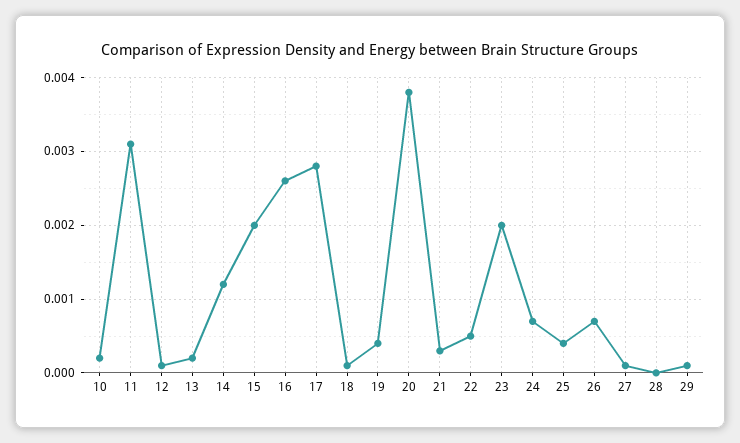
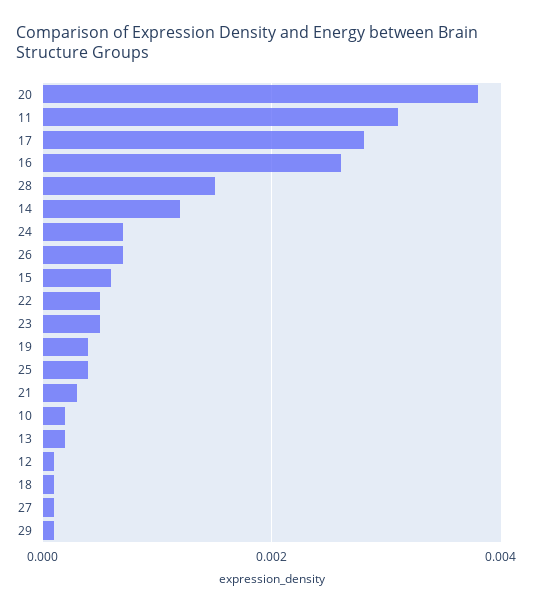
  {
    "10": 0.0002,
    "11": 0.0031,
    "12": 0.0001,
    "13": 0.0002,
    "14": 0.0012,
-   "15": 0.002,
+   "15": 0.0005,
    "16": 0.0026,
    "17": 0.0028,
    "18": 0.0001,
    "19": 0.0004,
    "20": 0.0038,
    "21": 0.0003,
    "22": 0.0005,
-   "23": 0.002,
+   "23": 0.0005,
    "24": 0.0007,
    "25": 0.0004,
    "26": 0.0007,
    "27": 0.0001,
-   "28": 0,
+   "28": 0.0015,
    "29": 0.0001
  }

